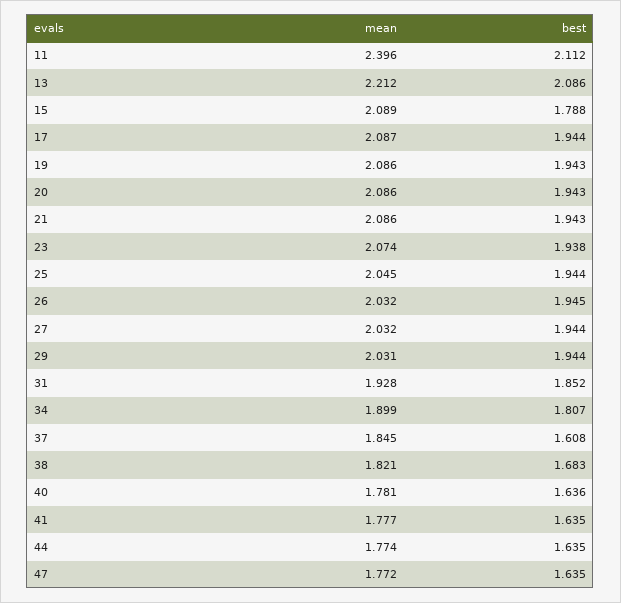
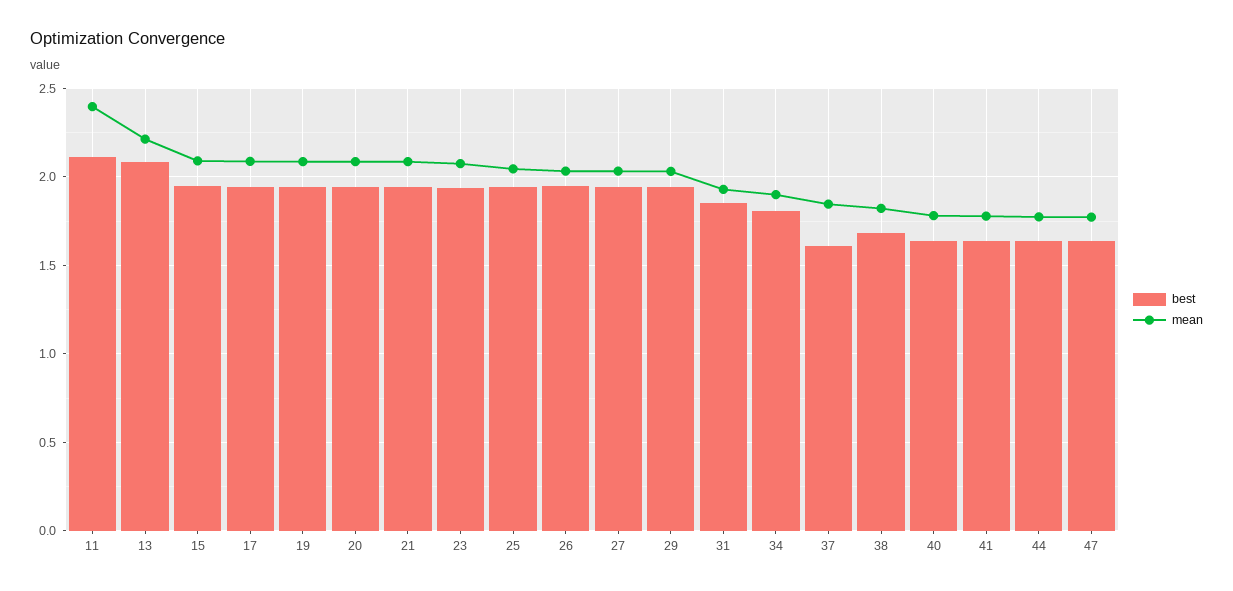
  {
    "mean": {
      "11": 2.396,
      "13": 2.212,
      "15": 2.089,
      "17": 2.087,
      "19": 2.086,
      "20": 2.086,
      "21": 2.086,
      "23": 2.074,
      "25": 2.045,
      "26": 2.032,
      "27": 2.032,
      "29": 2.031,
      "31": 1.928,
      "34": 1.899,
      "37": 1.845,
      "38": 1.821,
      "40": 1.781,
      "41": 1.777,
      "44": 1.774,
      "47": 1.772
    },
    "best": {
      "11": 2.112,
      "13": 2.086,
-     "15": 1.788,
+     "15": 1.95,
      "17": 1.944,
      "19": 1.943,
      "20": 1.943,
      "21": 1.943,
      "23": 1.938,
      "25": 1.944,
      "26": 1.945,
      "27": 1.944,
      "29": 1.944,
      "31": 1.852,
      "34": 1.807,
      "37": 1.608,
      "38": 1.683,
      "40": 1.636,
      "41": 1.635,
      "44": 1.635,
      "47": 1.635
    }
  }

